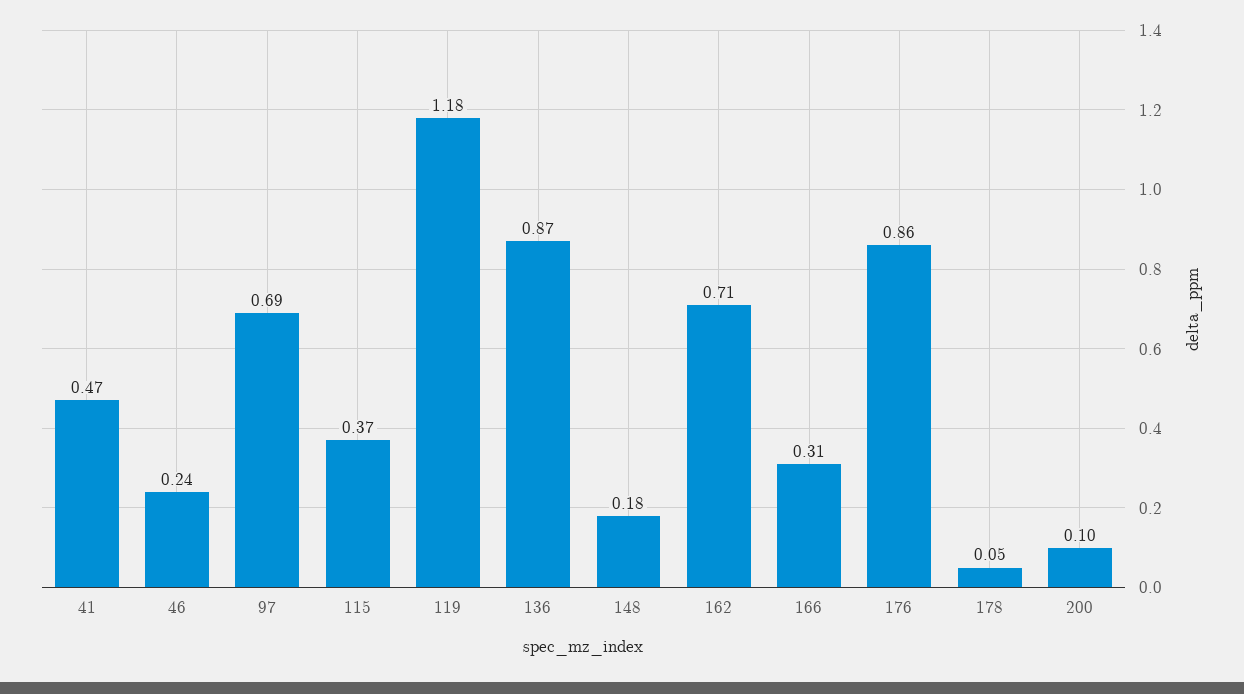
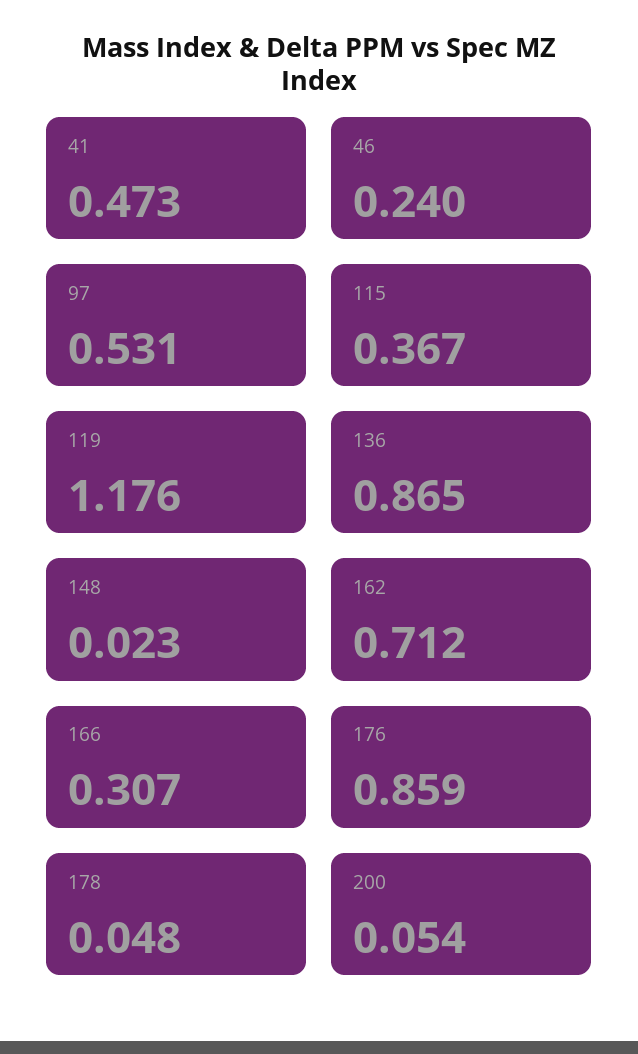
  {
    "41": 0.473,
    "46": 0.24,
-   "97": 0.69,
+   "97": 0.531,
    "115": 0.367,
    "119": 1.176,
    "136": 0.865,
-   "148": 0.18,
+   "148": 0.023,
    "162": 0.712,
    "166": 0.307,
    "176": 0.859,
    "178": 0.048,
-   "200": 0.1
+   "200": 0.054
  }

